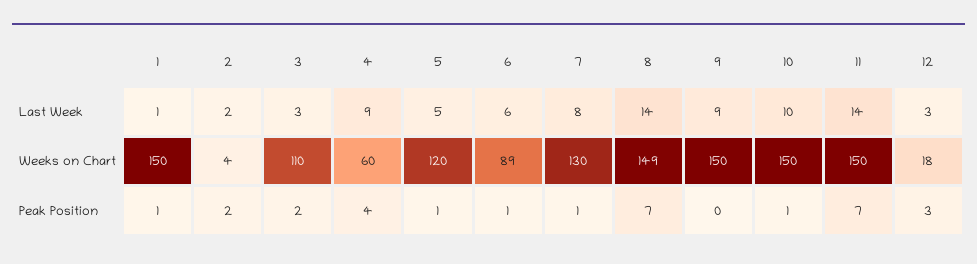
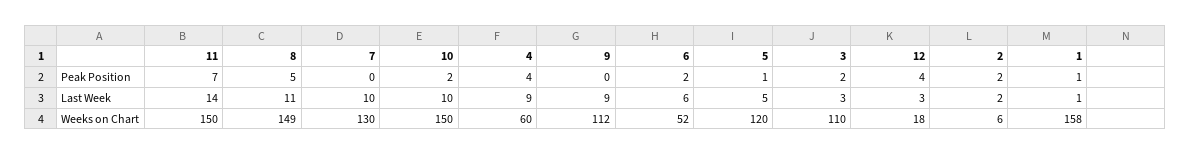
  {
    "1": {
      "Last Week": 1,
-     "Weeks on Chart": 150,
+     "Weeks on Chart": 158,
      "Peak Position": 1
    },
    "2": {
      "Last Week": 2,
-     "Weeks on Chart": 4,
+     "Weeks on Chart": 6,
      "Peak Position": 2
    },
    "3": {
      "Last Week": 3,
      "Weeks on Chart": 110,
      "Peak Position": 2
    },
    "4": {
      "Last Week": 9,
      "Weeks on Chart": 60,
      "Peak Position": 4
    },
    "5": {
      "Last Week": 5,
      "Weeks on Chart": 120,
      "Peak Position": 1
    },
    "6": {
      "Last Week": 6,
-     "Weeks on Chart": 89,
+     "Weeks on Chart": 52,
-     "Peak Position": 1
+     "Peak Position": 2
    },
    "7": {
-     "Last Week": 8,
+     "Last Week": 10,
      "Weeks on Chart": 130,
-     "Peak Position": 1
+     "Peak Position": 0
    },
    "8": {
-     "Last Week": 14,
+     "Last Week": 11,
      "Weeks on Chart": 149,
-     "Peak Position": 7
+     "Peak Position": 5
    },
    "9": {
      "Last Week": 9,
-     "Weeks on Chart": 150,
+     "Weeks on Chart": 112,
      "Peak Position": 0
    },
    "10": {
      "Last Week": 10,
      "Weeks on Chart": 150,
-     "Peak Position": 1
+     "Peak Position": 2
    },
    "11": {
      "Last Week": 14,
      "Weeks on Chart": 150,
      "Peak Position": 7
    },
    "12": {
      "Last Week": 3,
      "Weeks on Chart": 18,
-     "Peak Position": 3
+     "Peak Position": 4
    }
  }

